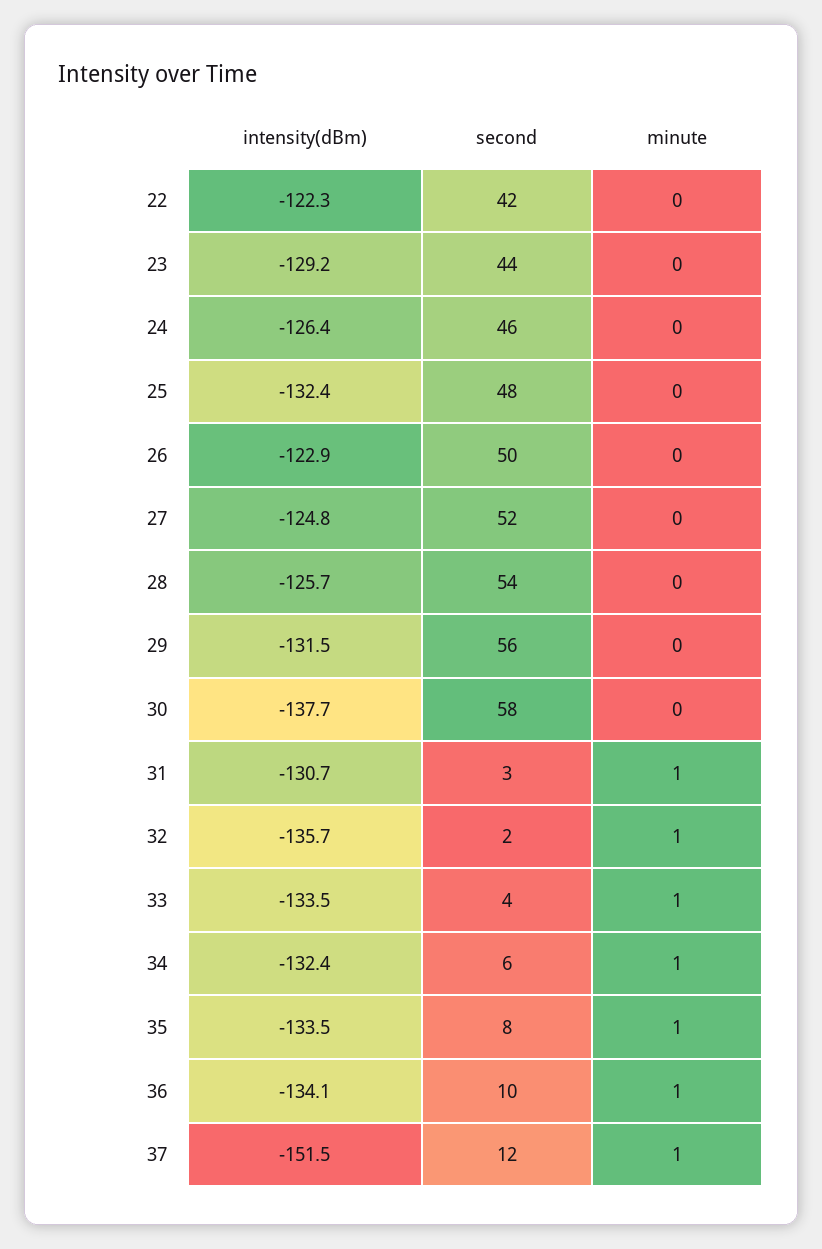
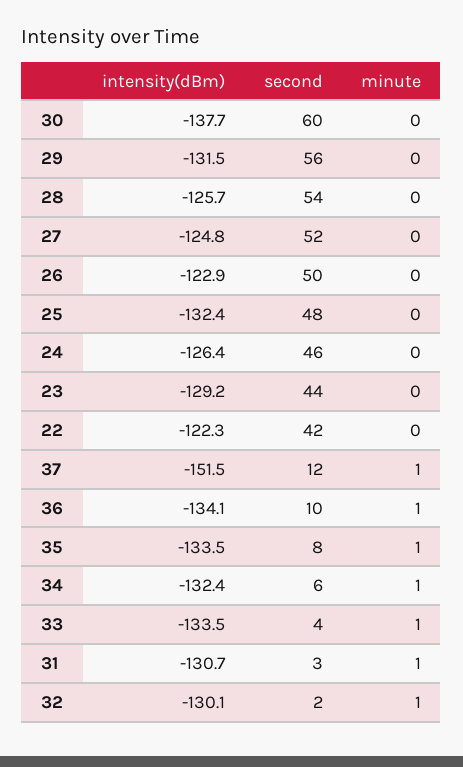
  {
    "intensity(dBm)": {
      "22": -122.3,
      "23": -129.2,
      "24": -126.4,
      "25": -132.4,
      "26": -122.9,
      "27": -124.8,
      "28": -125.7,
      "29": -131.5,
      "30": -137.7,
      "31": -130.7,
-     "32": -135.7,
+     "32": -130.1,
      "33": -133.5,
      "34": -132.4,
      "35": -133.5,
      "36": -134.1,
      "37": -151.5
    },
    "second": {
      "22": 42,
      "23": 44,
      "24": 46,
      "25": 48,
      "26": 50,
      "27": 52,
      "28": 54,
      "29": 56,
-     "30": 58,
+     "30": 60,
      "31": 3,
      "32": 2,
      "33": 4,
      "34": 6,
      "35": 8,
      "36": 10,
      "37": 12
    },
    "minute": {
      "22": 0,
      "23": 0,
      "24": 0,
      "25": 0,
      "26": 0,
      "27": 0,
      "28": 0,
      "29": 0,
      "30": 0,
      "31": 1,
      "32": 1,
      "33": 1,
      "34": 1,
      "35": 1,
      "36": 1,
      "37": 1
    }
  }

